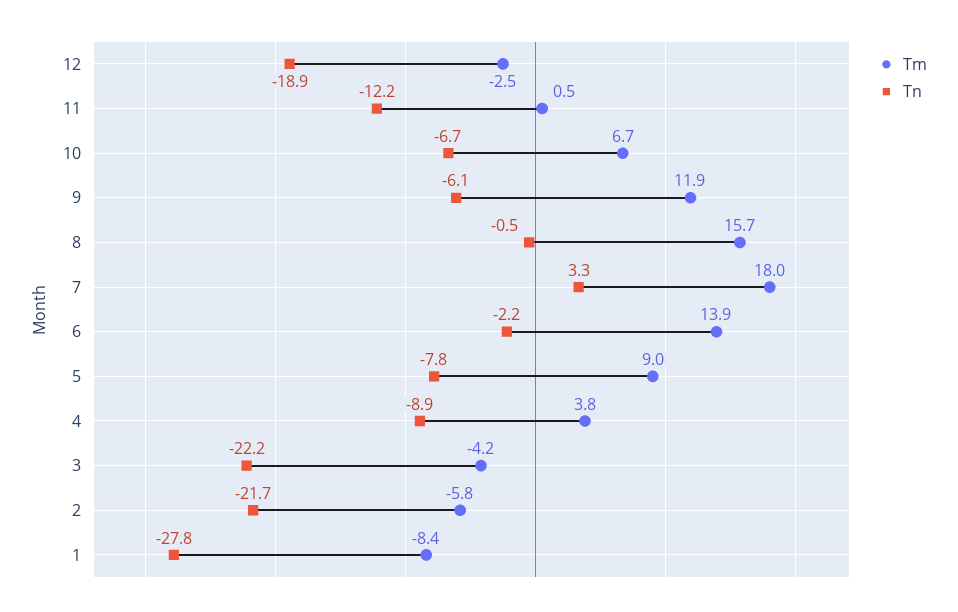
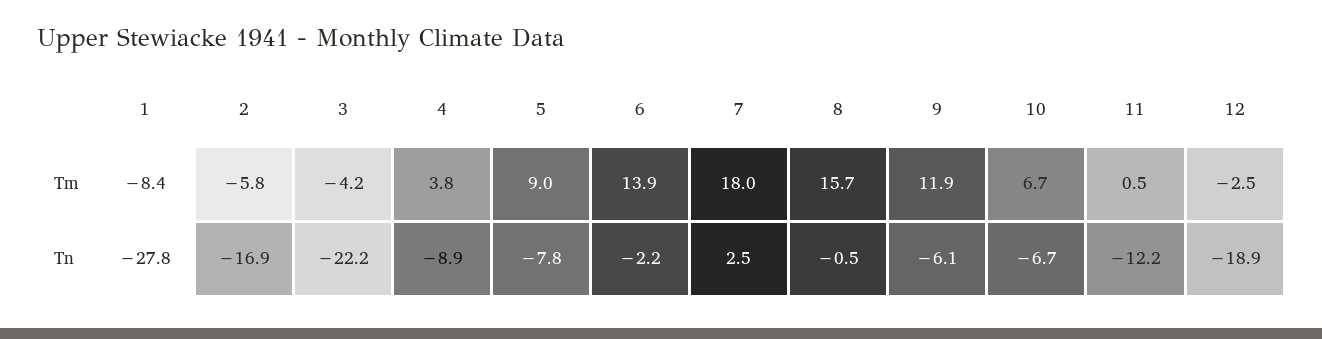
  {
    "Tm": {
      "12": -2.5,
      "11": 0.5,
      "10": 6.7,
      "9": 11.9,
      "8": 15.7,
      "7": 18,
      "6": 13.9,
      "5": 9,
      "4": 3.8,
      "3": -4.2,
      "2": -5.8,
      "1": -8.4
    },
    "Tn": {
      "12": -18.9,
      "11": -12.2,
      "10": -6.7,
      "9": -6.1,
      "8": -0.5,
-     "7": 3.3,
+     "7": 2.5,
      "6": -2.2,
      "5": -7.8,
      "4": -8.9,
      "3": -22.2,
-     "2": -21.7,
+     "2": -16.9,
      "1": -27.8
    }
  }

